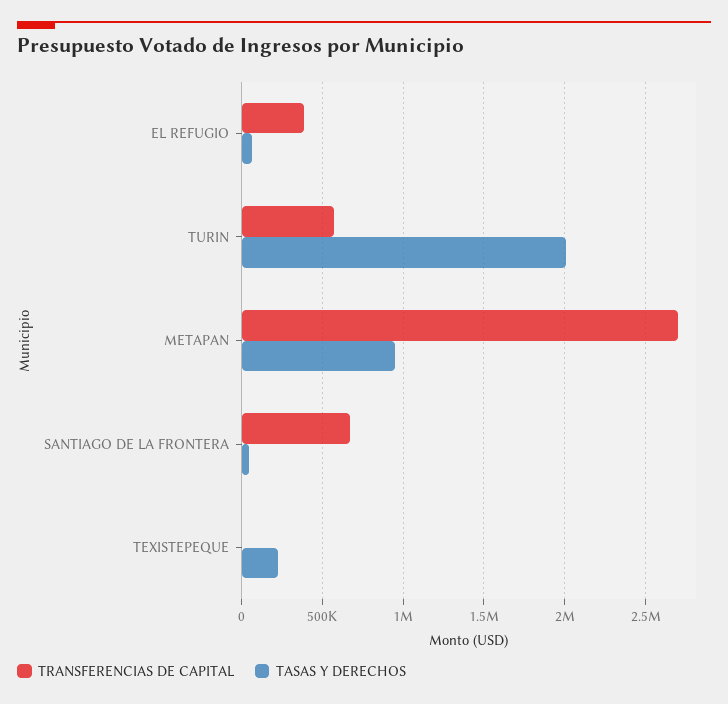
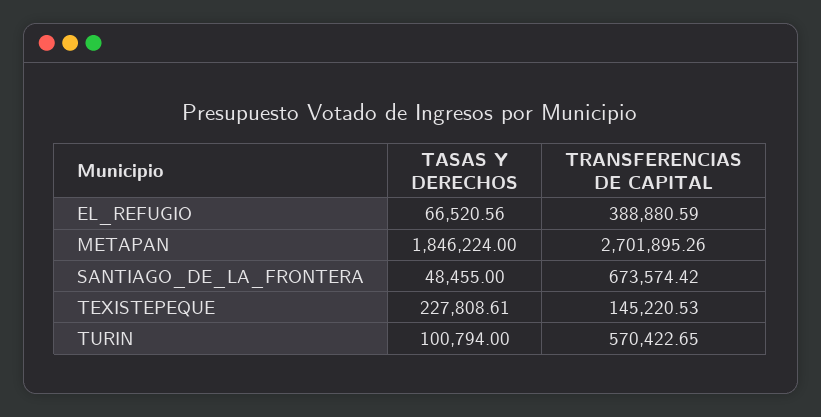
  {
    "TRANSFERENCIAS DE CAPITAL": {
      "EL REFUGIO": 388880.59,
      "TURIN": 570422.65,
      "METAPAN": 2701895.26,
      "SANTIAGO DE LA FRONTERA": 673574.42,
-     "TEXISTEPEQUE": 0
+     "TEXISTEPEQUE": 145220.53
    },
    "TASAS Y DERECHOS": {
      "EL REFUGIO": 66520.56,
-     "TURIN": 2000000,
+     "TURIN": 100794,
-     "METAPAN": 950000,
+     "METAPAN": 1846224,
      "SANTIAGO DE LA FRONTERA": 48455,
      "TEXISTEPEQUE": 227808.61
    }
  }

